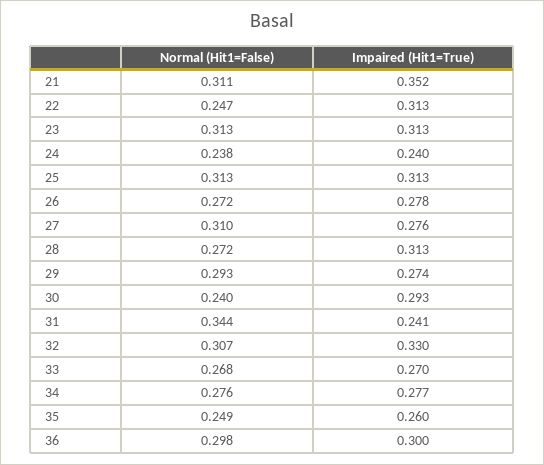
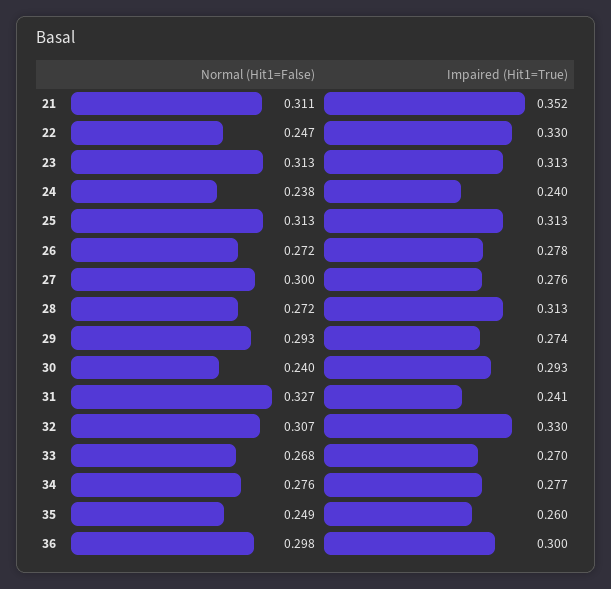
  {
    "Normal (Hit1=False)": {
      "21": 0.311,
      "22": 0.247,
      "23": 0.313,
      "24": 0.238,
      "25": 0.313,
      "26": 0.272,
-     "27": 0.31,
+     "27": 0.3,
      "28": 0.272,
      "29": 0.293,
      "30": 0.24,
-     "31": 0.344,
+     "31": 0.327,
      "32": 0.307,
      "33": 0.268,
      "34": 0.276,
      "35": 0.249,
      "36": 0.298
    },
    "Impaired (Hit1=True)": {
      "21": 0.352,
-     "22": 0.313,
+     "22": 0.33,
      "23": 0.313,
      "24": 0.24,
      "25": 0.313,
      "26": 0.278,
      "27": 0.276,
      "28": 0.313,
      "29": 0.274,
      "30": 0.293,
      "31": 0.241,
      "32": 0.33,
      "33": 0.27,
      "34": 0.277,
      "35": 0.26,
      "36": 0.3
    }
  }

